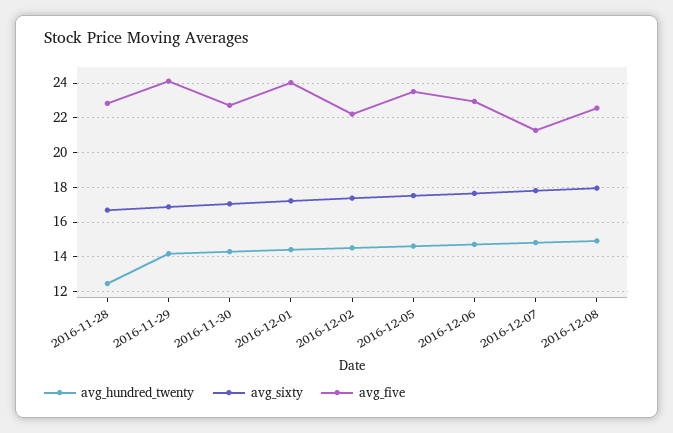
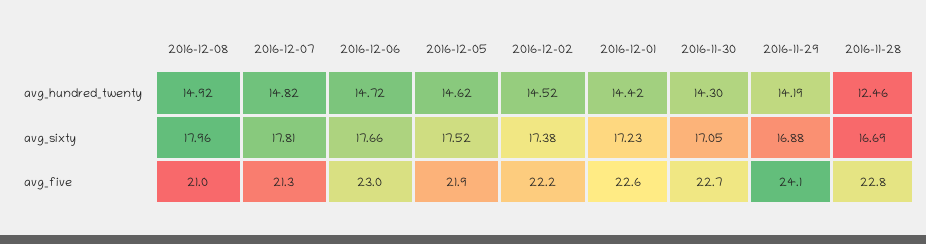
  {
    "avg_hundred_twenty": {
      "2016-11-28": 12.46,
      "2016-11-29": 14.19,
      "2016-11-30": 14.3,
      "2016-12-01": 14.42,
      "2016-12-02": 14.52,
      "2016-12-05": 14.62,
      "2016-12-06": 14.72,
      "2016-12-07": 14.82,
      "2016-12-08": 14.92
    },
    "avg_sixty": {
      "2016-11-28": 16.69,
      "2016-11-29": 16.88,
      "2016-11-30": 17.05,
      "2016-12-01": 17.23,
      "2016-12-02": 17.38,
      "2016-12-05": 17.52,
      "2016-12-06": 17.66,
      "2016-12-07": 17.81,
      "2016-12-08": 17.96
    },
    "avg_five": {
      "2016-11-28": 22.8,
      "2016-11-29": 24.1,
      "2016-11-30": 22.7,
-     "2016-12-01": 24,
+     "2016-12-01": 22.6,
      "2016-12-02": 22.2,
-     "2016-12-05": 23.5,
+     "2016-12-05": 21.9,
      "2016-12-06": 23,
      "2016-12-07": 21.3,
-     "2016-12-08": 22.5
+     "2016-12-08": 21
    }
  }

